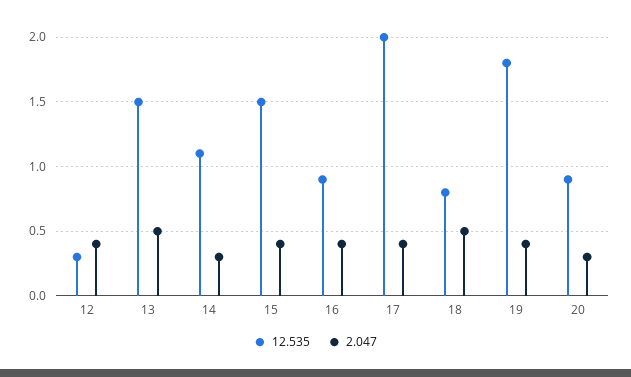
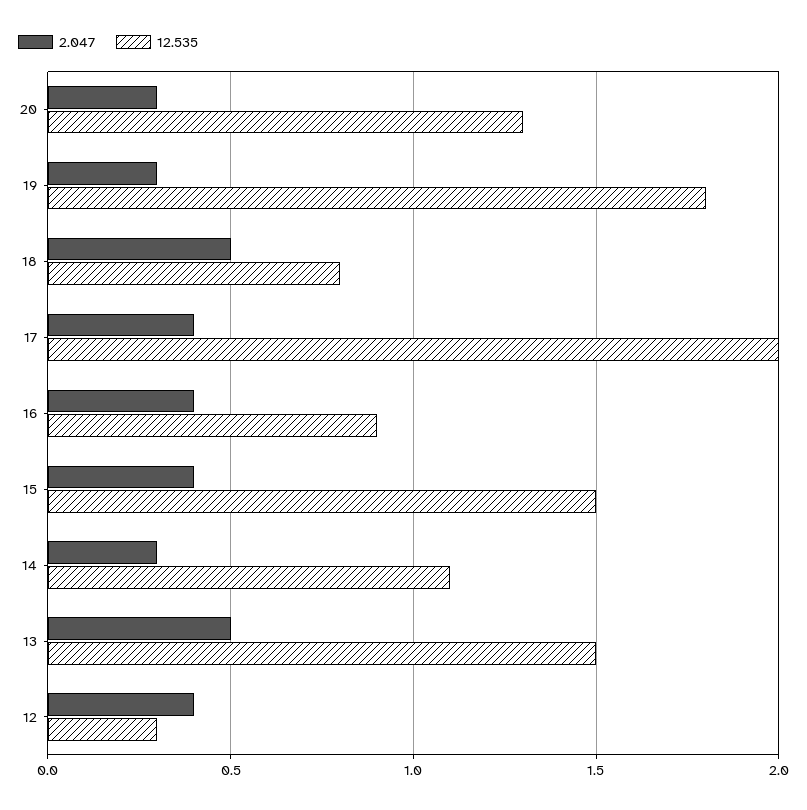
  {
    "12.535": {
      "12": 0.3,
      "13": 1.5,
      "14": 1.1,
      "15": 1.5,
      "16": 0.9,
      "17": 2,
      "18": 0.8,
      "19": 1.8,
-     "20": 0.9
+     "20": 1.3
    },
    "2.047": {
      "12": 0.4,
      "13": 0.5,
      "14": 0.3,
      "15": 0.4,
      "16": 0.4,
      "17": 0.4,
      "18": 0.5,
-     "19": 0.4,
+     "19": 0.3,
      "20": 0.3
    }
  }

